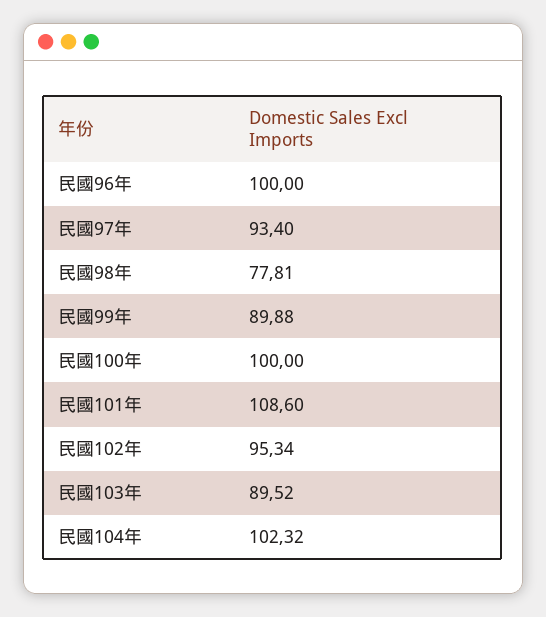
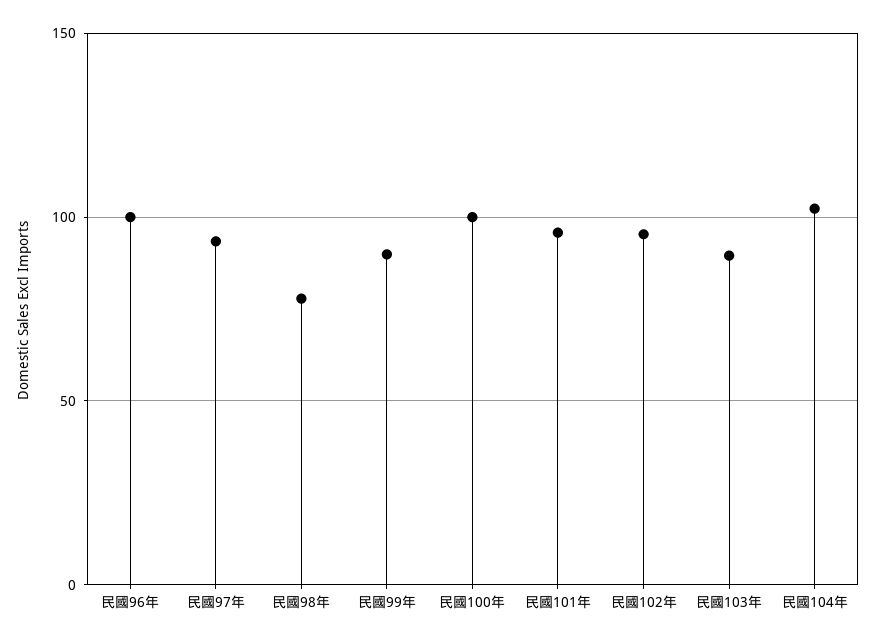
  {
    "民國96年": 100,
    "民國97年": 93.4,
    "民國98年": 77.81,
    "民國99年": 89.88,
    "民國100年": 100,
-   "民國101年": 108.6,
+   "民國101年": 95,
    "民國102年": 95.34,
    "民國103年": 89.52,
    "民國104年": 102.32
  }

